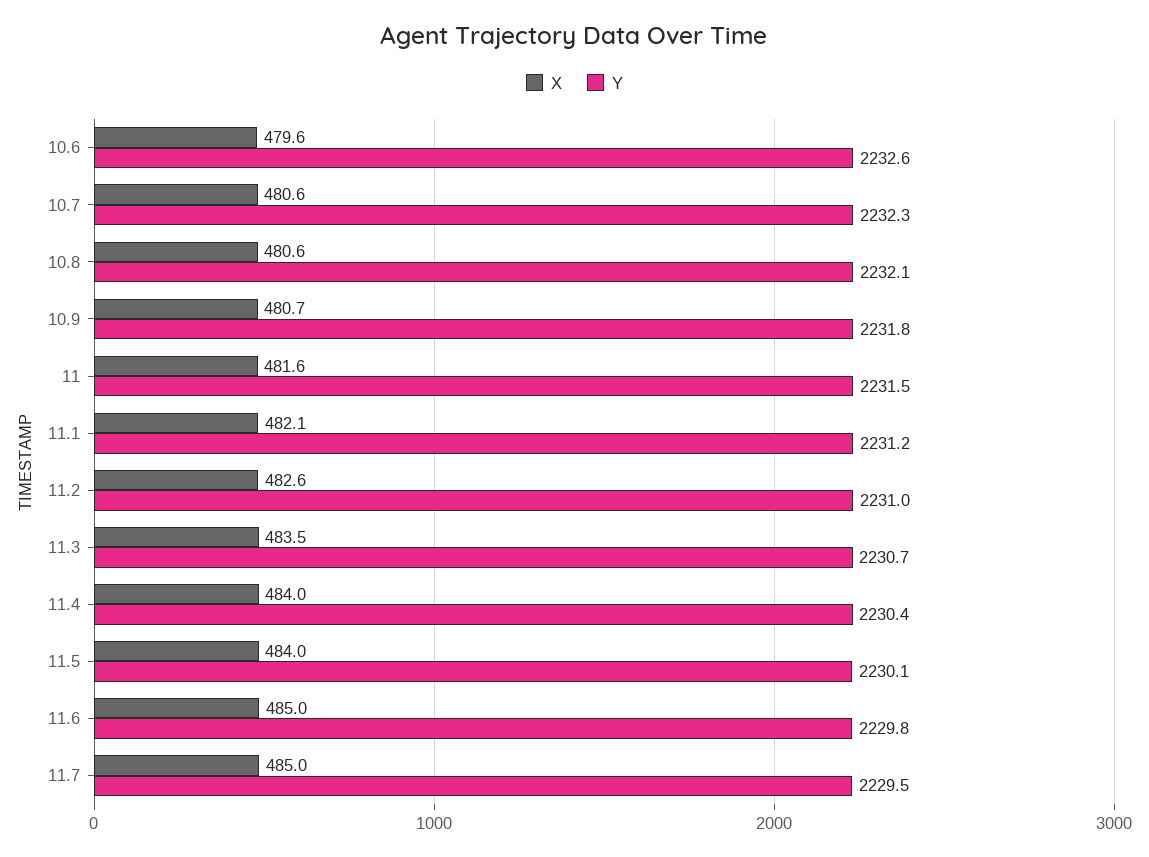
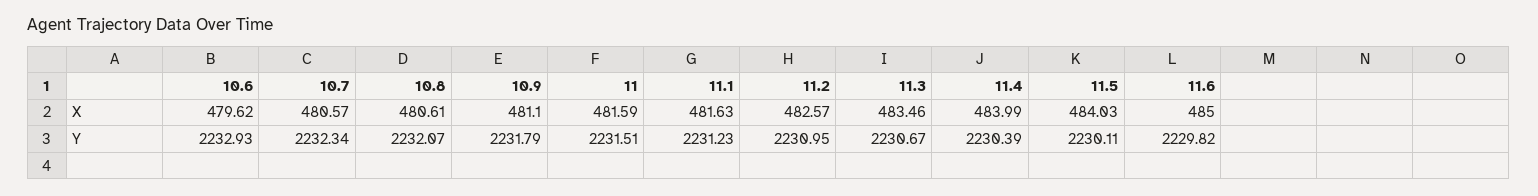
  {
    "X": {
      "10.6": 479.62,
      "10.7": 480.57,
      "10.8": 480.61,
-     "10.9": 480.7,
+     "10.9": 481.1,
      "11": 481.59,
-     "11.1": 482.1,
+     "11.1": 481.63,
      "11.2": 482.57,
      "11.3": 483.46,
      "11.4": 483.99,
      "11.5": 484.03,
-     "11.6": 485,
+     "11.6": 485
-     "11.7": 485
    },
    "Y": {
-     "10.6": 2232.6,
+     "10.6": 2232.93,
      "10.7": 2232.34,
      "10.8": 2232.07,
      "10.9": 2231.79,
      "11": 2231.51,
      "11.1": 2231.23,
      "11.2": 2230.95,
      "11.3": 2230.67,
      "11.4": 2230.39,
      "11.5": 2230.11,
-     "11.6": 2229.82,
+     "11.6": 2229.82
-     "11.7": 2229.5
    }
  }

